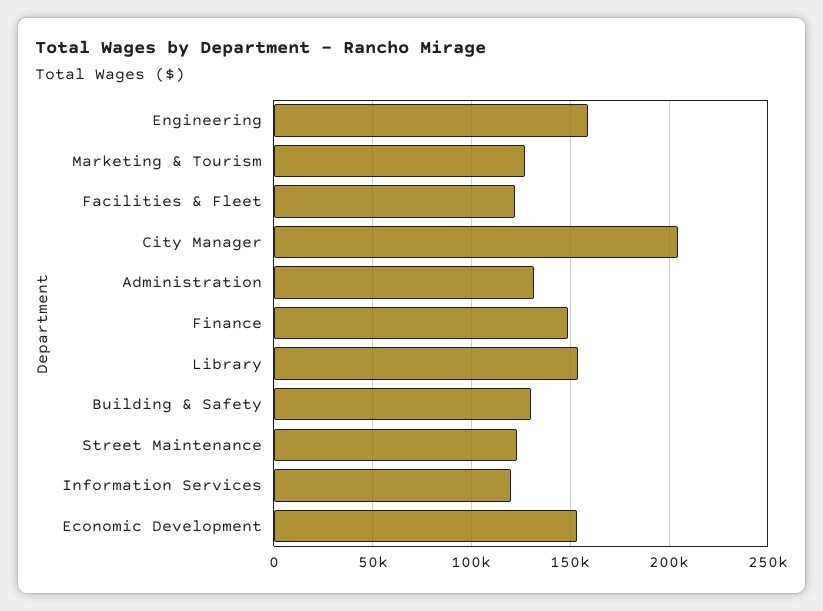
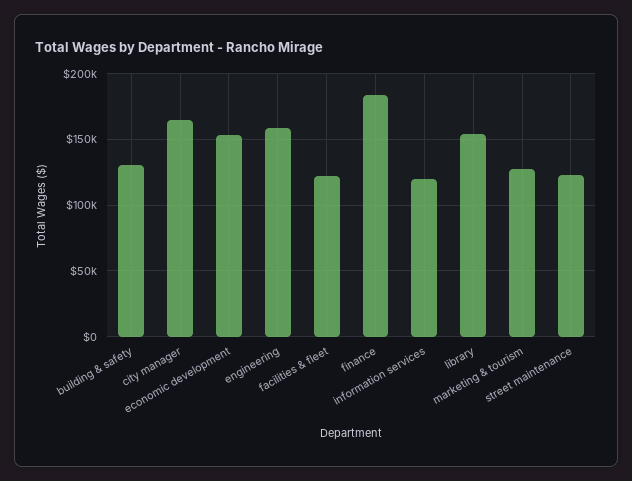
  {
    "Engineering": 160000,
    "Marketing & Tourism": 125000,
    "Facilities & Fleet": 120000,
-   "City Manager": 205000,
+   "City Manager": 165000,
-   "Administration": 130000,
-   "Finance": 150000,
+   "Finance": 185000,
    "Library": 155000,
    "Building & Safety": 130000,
    "Street Maintenance": 125000,
    "Information Services": 120000,
    "Economic Development": 155000
  }

